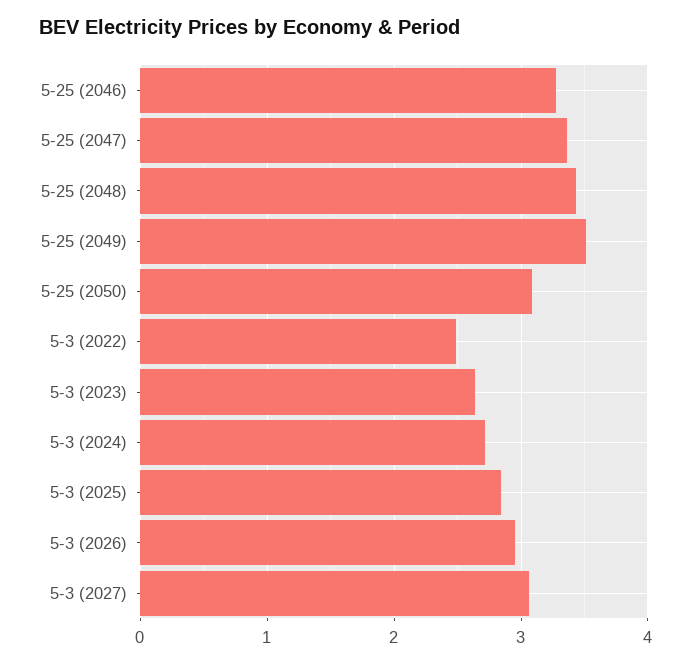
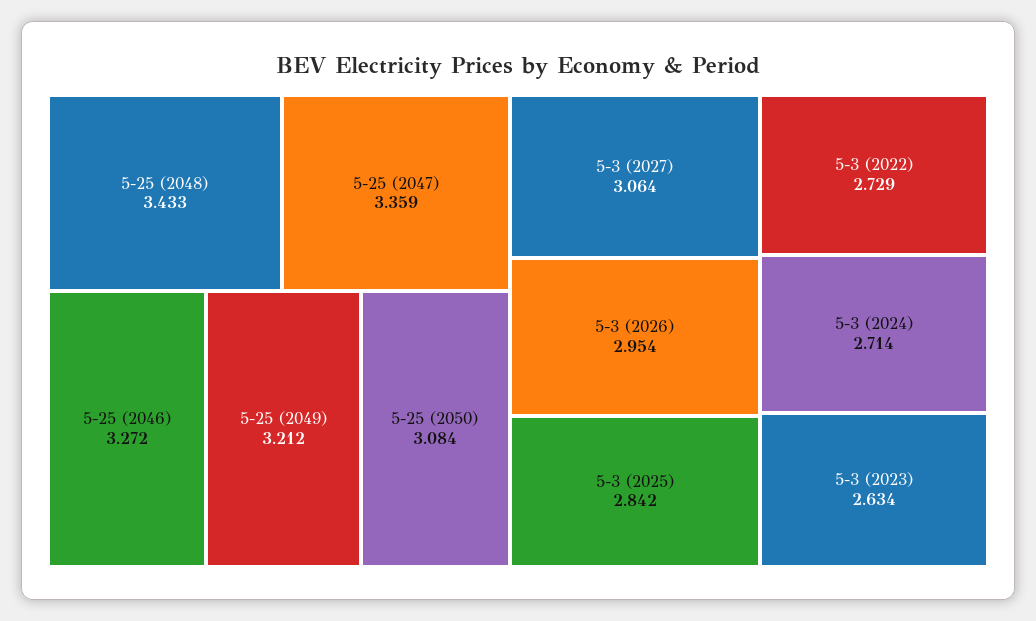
  {
    "5-25 (2046)": 3.272,
    "5-25 (2047)": 3.359,
    "5-25 (2048)": 3.433,
-   "5-25 (2049)": 3.5,
+   "5-25 (2049)": 3.212,
    "5-25 (2050)": 3.084,
-   "5-3 (2022)": 2.5,
+   "5-3 (2022)": 2.729,
    "5-3 (2023)": 2.634,
    "5-3 (2024)": 2.714,
    "5-3 (2025)": 2.842,
    "5-3 (2026)": 2.954,
    "5-3 (2027)": 3.064
  }

